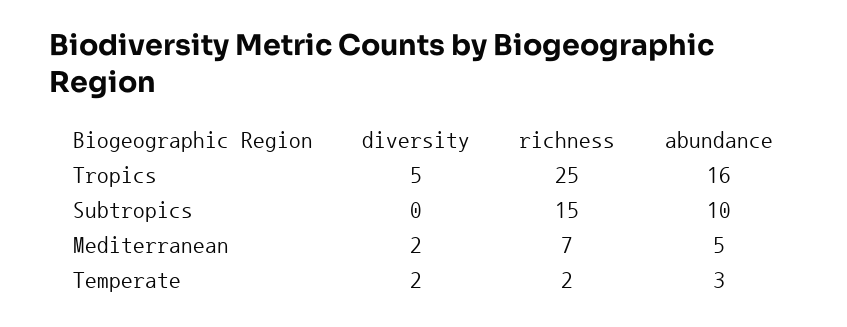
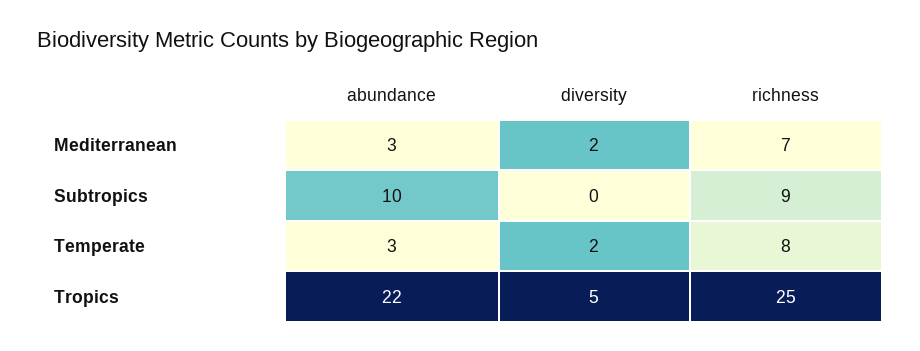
  {
    "diversity": {
      "Tropics": 5,
      "Subtropics": 0,
      "Mediterranean": 2,
      "Temperate": 2
    },
    "richness": {
      "Tropics": 25,
-     "Subtropics": 15,
+     "Subtropics": 9,
      "Mediterranean": 7,
-     "Temperate": 2
+     "Temperate": 8
    },
    "abundance": {
-     "Tropics": 16,
+     "Tropics": 22,
      "Subtropics": 10,
-     "Mediterranean": 5,
+     "Mediterranean": 3,
      "Temperate": 3
    }
  }

